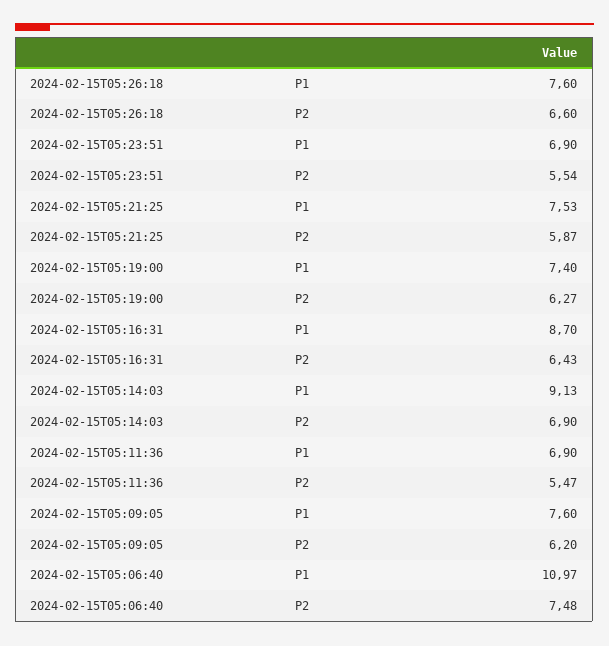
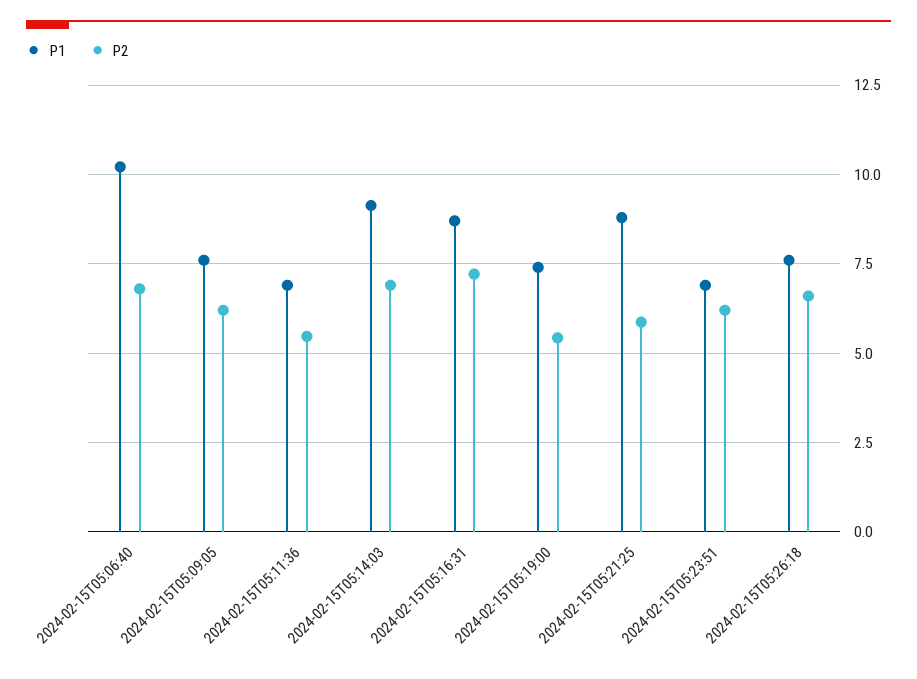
  {
    "P1": {
      "2024-02-15T05:26:18": 7.6,
      "2024-02-15T05:23:51": 6.9,
-     "2024-02-15T05:21:25": 7.53,
+     "2024-02-15T05:21:25": 8.75,
      "2024-02-15T05:19:00": 7.4,
      "2024-02-15T05:16:31": 8.7,
      "2024-02-15T05:14:03": 9.13,
      "2024-02-15T05:11:36": 6.9,
      "2024-02-15T05:09:05": 7.6,
-     "2024-02-15T05:06:40": 10.97
+     "2024-02-15T05:06:40": 10.25
    },
    "P2": {
      "2024-02-15T05:26:18": 6.6,
-     "2024-02-15T05:23:51": 5.54,
+     "2024-02-15T05:23:51": 6.25,
      "2024-02-15T05:21:25": 5.87,
-     "2024-02-15T05:19:00": 6.27,
+     "2024-02-15T05:19:00": 5.5,
-     "2024-02-15T05:16:31": 6.43,
+     "2024-02-15T05:16:31": 7.25,
      "2024-02-15T05:14:03": 6.9,
      "2024-02-15T05:11:36": 5.47,
      "2024-02-15T05:09:05": 6.2,
-     "2024-02-15T05:06:40": 7.48
+     "2024-02-15T05:06:40": 6.75
    }
  }

